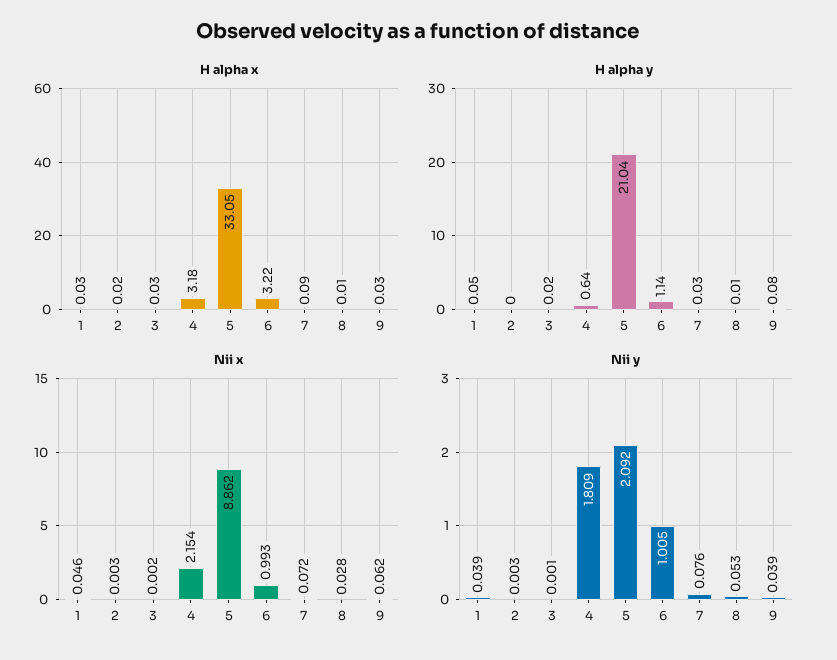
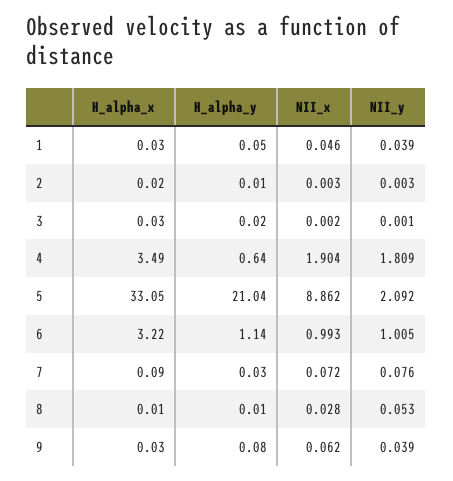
  {
    "H alpha x": {
      "1": 0.03,
      "2": 0.02,
      "3": 0.03,
-     "4": 3.18,
+     "4": 3.49,
      "5": 33.05,
      "6": 3.22,
      "7": 0.09,
      "8": 0.01,
      "9": 0.03
    },
    "H alpha y": {
      "1": 0.05,
-     "2": 0,
+     "2": 0.01,
      "3": 0.02,
      "4": 0.64,
      "5": 21.04,
      "6": 1.14,
      "7": 0.03,
      "8": 0.01,
      "9": 0.08
    },
    "Nii x": {
      "1": 0.046,
      "2": 0.003,
      "3": 0.002,
-     "4": 2.154,
+     "4": 1.904,
      "5": 8.862,
      "6": 0.993,
      "7": 0.072,
      "8": 0.028,
      "9": 0.062
    },
    "Nii y": {
      "1": 0.039,
      "2": 0.003,
      "3": 0.001,
      "4": 1.809,
      "5": 2.092,
      "6": 1.005,
      "7": 0.076,
      "8": 0.053,
      "9": 0.039
    }
  }

